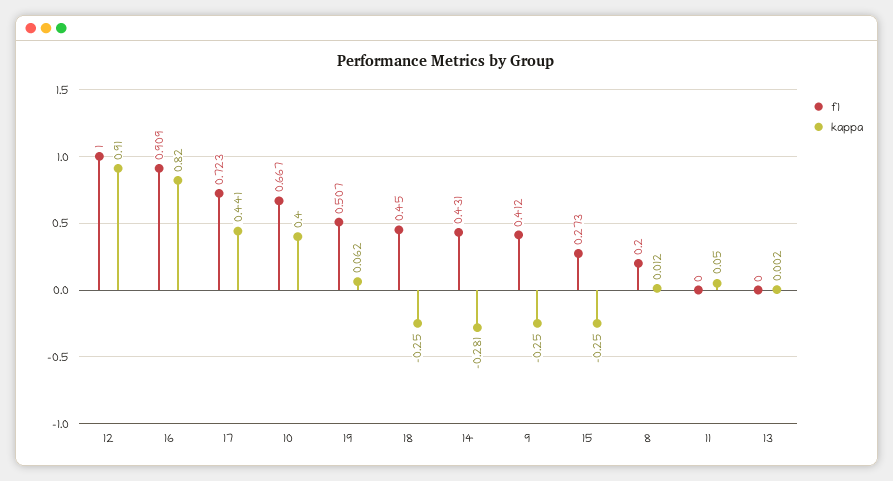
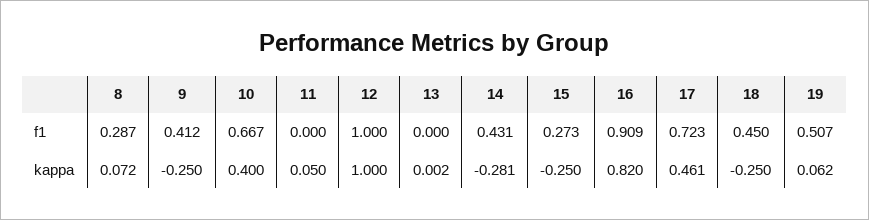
  {
    "f1": {
      "12": 1,
      "16": 0.909,
      "17": 0.723,
      "10": 0.667,
      "19": 0.507,
      "18": 0.45,
      "14": 0.431,
      "9": 0.412,
      "15": 0.273,
-     "8": 0.2,
+     "8": 0.287,
      "11": 0,
      "13": 0
    },
    "kappa": {
-     "12": 0.91,
+     "12": 1,
      "16": 0.82,
-     "17": 0.441,
+     "17": 0.461,
      "10": 0.4,
      "19": 0.062,
      "18": -0.25,
      "14": -0.281,
      "9": -0.25,
      "15": -0.25,
-     "8": 0.012,
+     "8": 0.072,
      "11": 0.05,
      "13": 0.002
    }
  }

